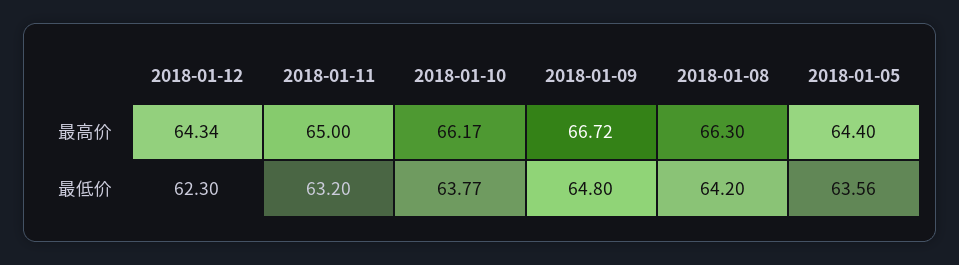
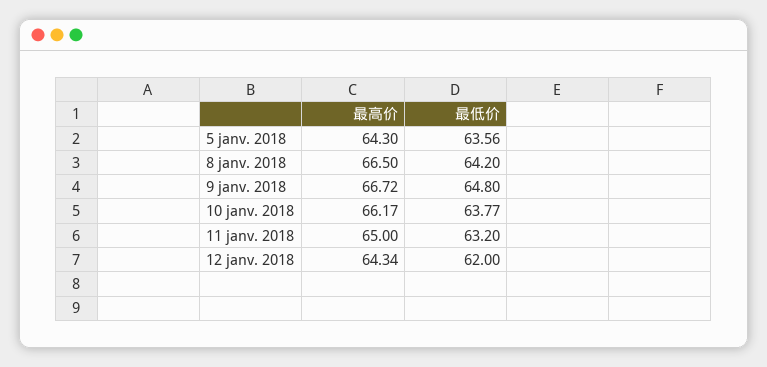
  {
    "2018-01-12": {
      "最高价": 64.34,
-     "最低价": 62.3
+     "最低价": 62
    },
    "2018-01-11": {
      "最高价": 65,
      "最低价": 63.2
    },
    "2018-01-10": {
      "最高价": 66.17,
      "最低价": 63.77
    },
    "2018-01-09": {
      "最高价": 66.72,
      "最低价": 64.8
    },
    "2018-01-08": {
-     "最高价": 66.3,
+     "最高价": 66.5,
      "最低价": 64.2
    },
    "2018-01-05": {
-     "最高价": 64.4,
+     "最高价": 64.3,
      "最低价": 63.56
    }
  }

